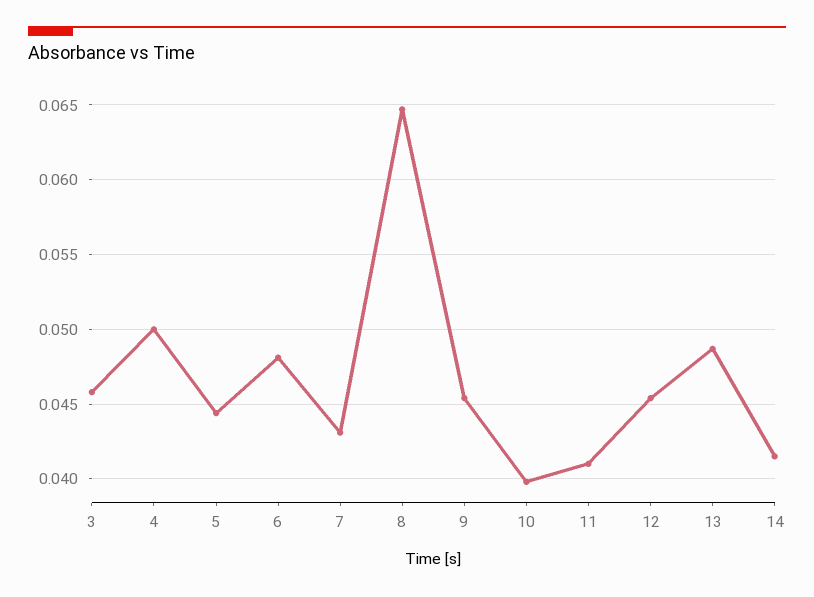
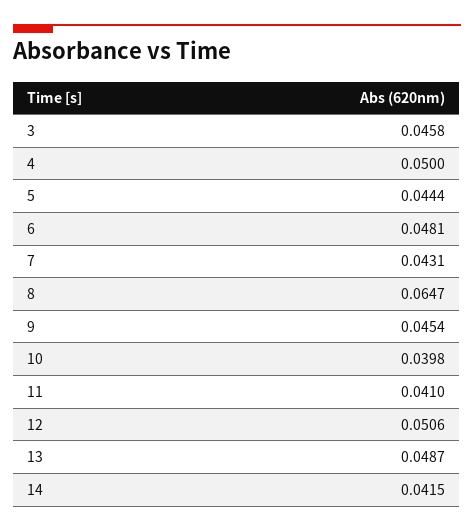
  {
    "3": 0.0458,
    "4": 0.05,
    "5": 0.0444,
    "6": 0.0481,
    "7": 0.0431,
    "8": 0.0647,
    "9": 0.0454,
    "10": 0.0398,
    "11": 0.041,
-   "12": 0.0455,
+   "12": 0.0506,
    "13": 0.0487,
    "14": 0.0415
  }

